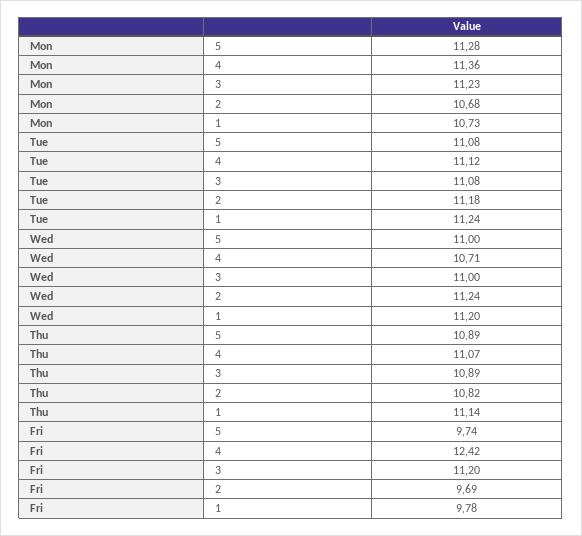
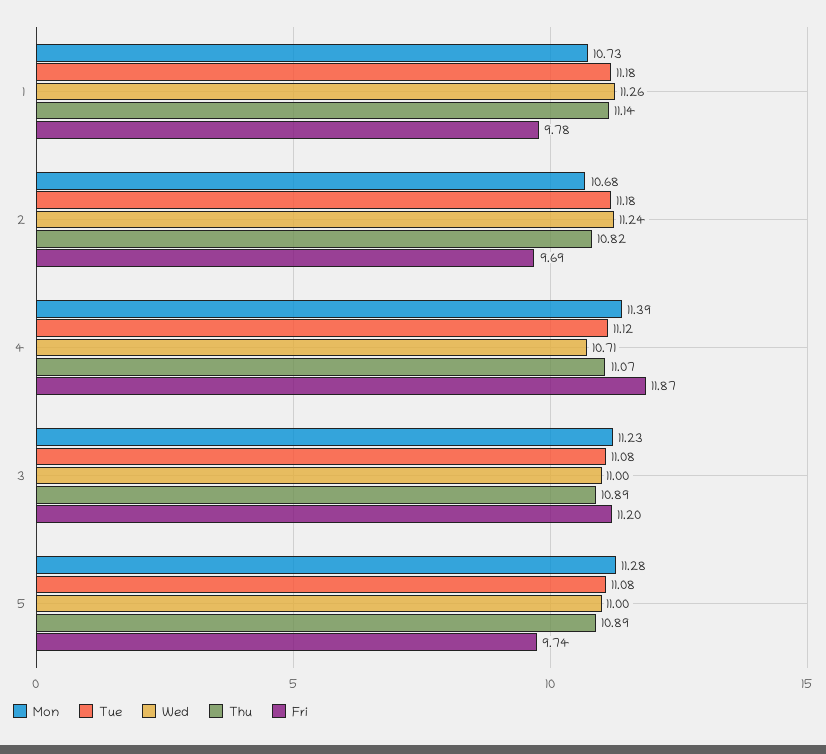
  {
    "Mon": {
      "5": 11.28,
-     "4": 11.36,
+     "4": 11.39,
      "3": 11.23,
      "2": 10.68,
      "1": 10.73
    },
    "Tue": {
      "5": 11.08,
      "4": 11.12,
      "3": 11.08,
      "2": 11.18,
-     "1": 11.24
+     "1": 11.18
    },
    "Wed": {
      "5": 11,
      "4": 10.71,
      "3": 11,
      "2": 11.24,
-     "1": 11.2
+     "1": 11.26
    },
    "Thu": {
      "5": 10.89,
      "4": 11.07,
      "3": 10.89,
      "2": 10.82,
      "1": 11.14
    },
    "Fri": {
      "5": 9.74,
-     "4": 12.42,
+     "4": 11.87,
      "3": 11.2,
      "2": 9.69,
      "1": 9.78
    }
  }

